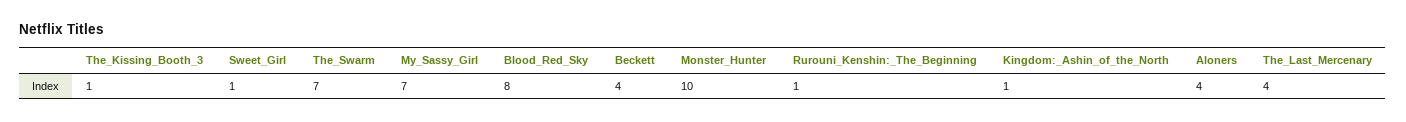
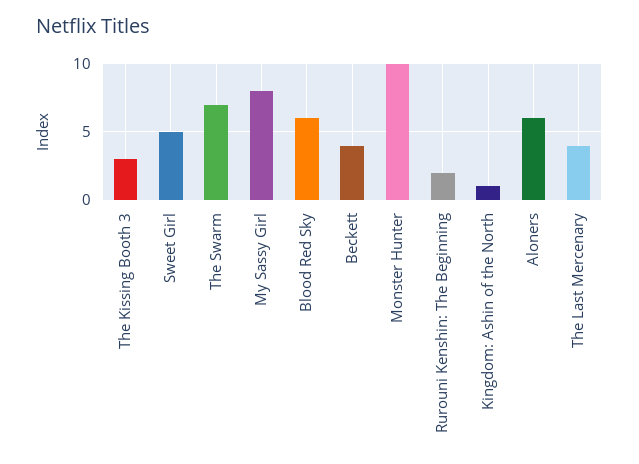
  {
-   "The_Kissing_Booth_3": 1,
+   "The_Kissing_Booth_3": 3,
-   "Sweet_Girl": 1,
+   "Sweet_Girl": 5,
    "The_Swarm": 7,
-   "My_Sassy_Girl": 7,
+   "My_Sassy_Girl": 8,
-   "Blood_Red_Sky": 8,
+   "Blood_Red_Sky": 6,
    "Beckett": 4,
    "Monster_Hunter": 10,
-   "Rurouni_Kenshin:_The_Beginning": 1,
+   "Rurouni_Kenshin:_The_Beginning": 2,
    "Kingdom:_Ashin_of_the_North": 1,
-   "Aloners": 4,
+   "Aloners": 6,
    "The_Last_Mercenary": 4
  }

